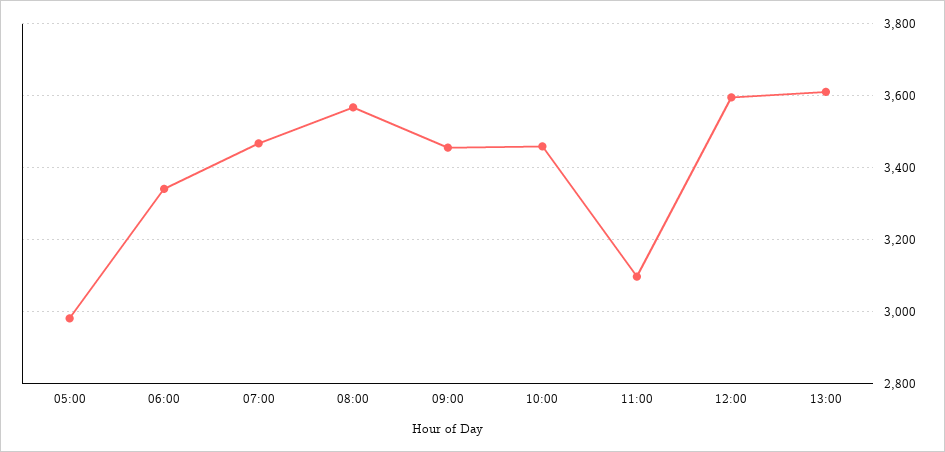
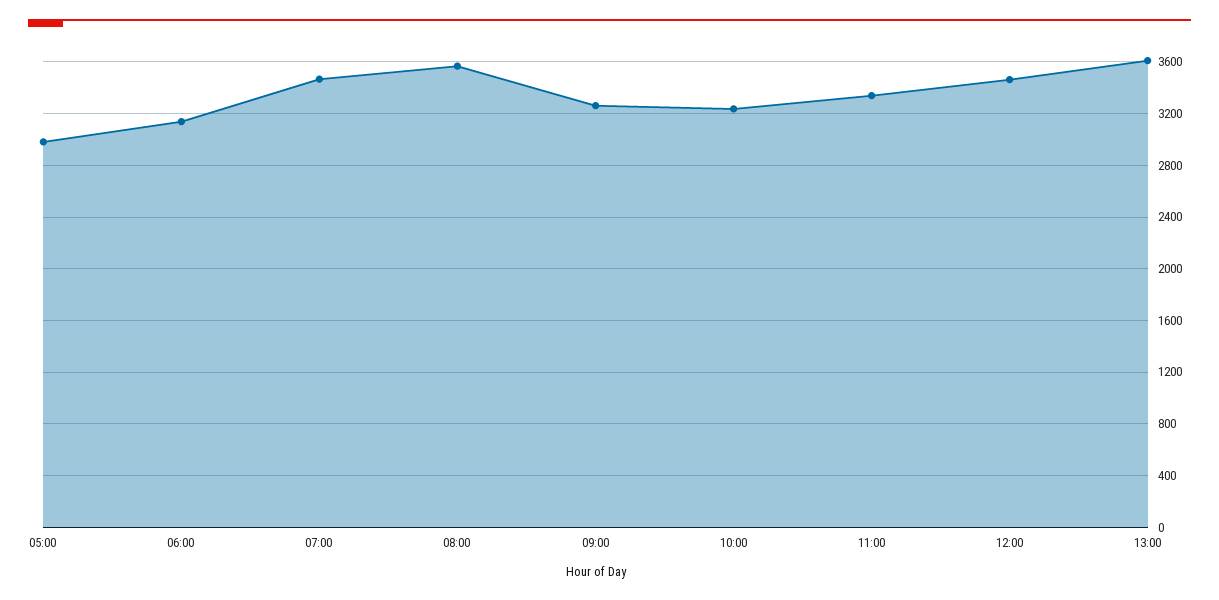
  {
    "05:00": 2980,
-   "06:00": 3340,
+   "06:00": 3150,
    "07:00": 3460,
    "08:00": 3560,
-   "09:00": 3460,
+   "09:00": 3250,
-   "10:00": 3460,
+   "10:00": 3250,
-   "11:00": 3100,
+   "11:00": 3350,
-   "12:00": 3600,
+   "12:00": 3450,
    "13:00": 3620
  }

